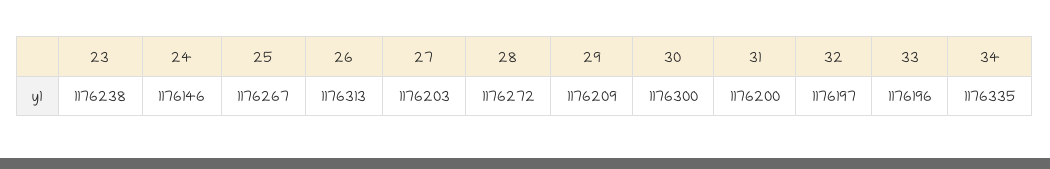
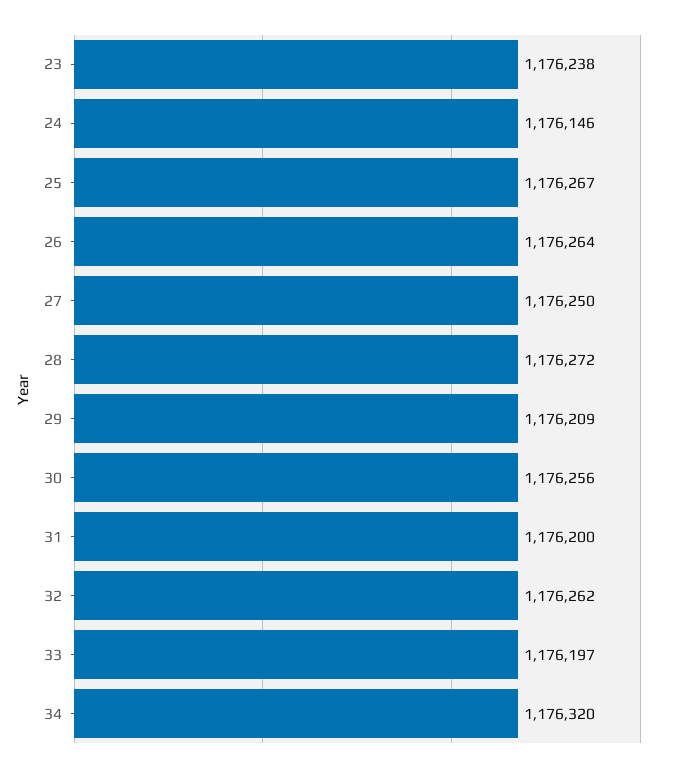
  {
    "23": 1176238,
    "24": 1176146,
    "25": 1176267,
-   "26": 1176313,
+   "26": 1176264,
-   "27": 1176203,
+   "27": 1176250,
    "28": 1176272,
    "29": 1176209,
-   "30": 1176300,
+   "30": 1176256,
    "31": 1176200,
-   "32": 1176197,
+   "32": 1176262,
-   "33": 1176196,
+   "33": 1176197,
-   "34": 1176335
+   "34": 1176320
  }

